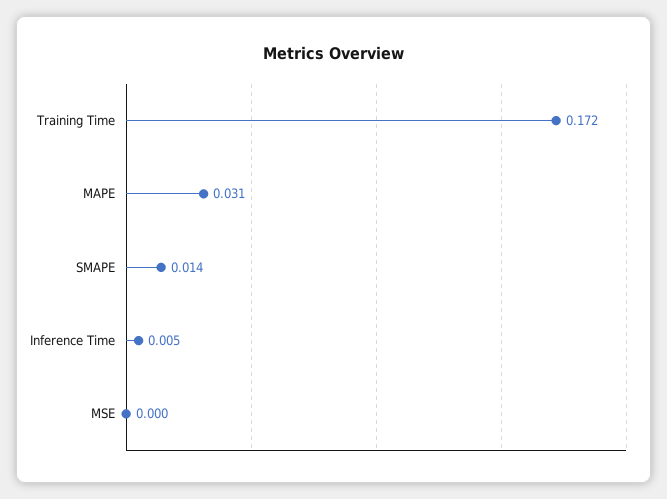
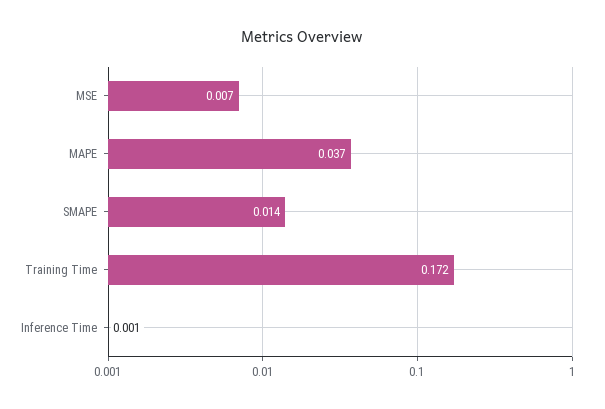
  {
    "Training Time": 0.172,
-   "MAPE": 0.031,
+   "MAPE": 0.037,
    "SMAPE": 0.014,
-   "Inference Time": 0.005,
+   "Inference Time": 0.001,
-   "MSE": 0
+   "MSE": 0.007
  }

